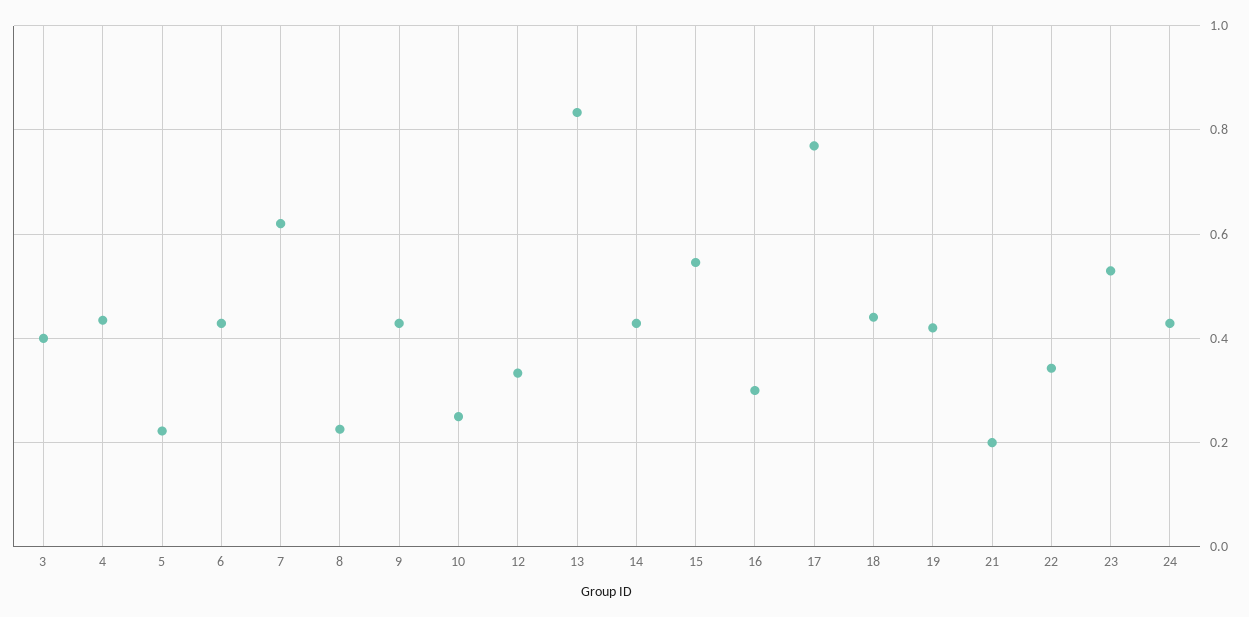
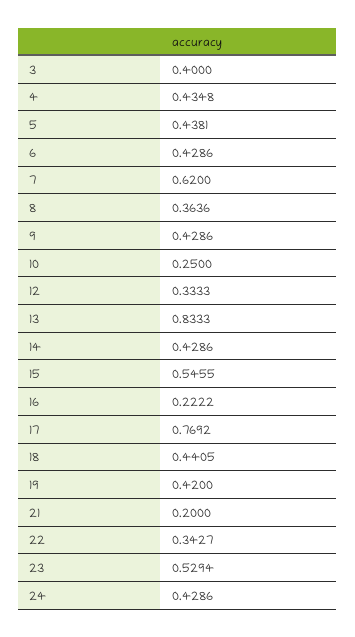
  {
    "3": 0.4,
    "4": 0.4348,
-   "5": 0.22,
+   "5": 0.4381,
    "6": 0.4286,
    "7": 0.62,
-   "8": 0.22,
+   "8": 0.3636,
    "9": 0.4286,
    "10": 0.25,
    "12": 0.3333,
    "13": 0.8333,
    "14": 0.4286,
    "15": 0.5455,
-   "16": 0.3,
+   "16": 0.2222,
    "17": 0.7692,
    "18": 0.4405,
    "19": 0.42,
    "21": 0.2,
    "22": 0.3427,
    "23": 0.5294,
    "24": 0.4286
  }

